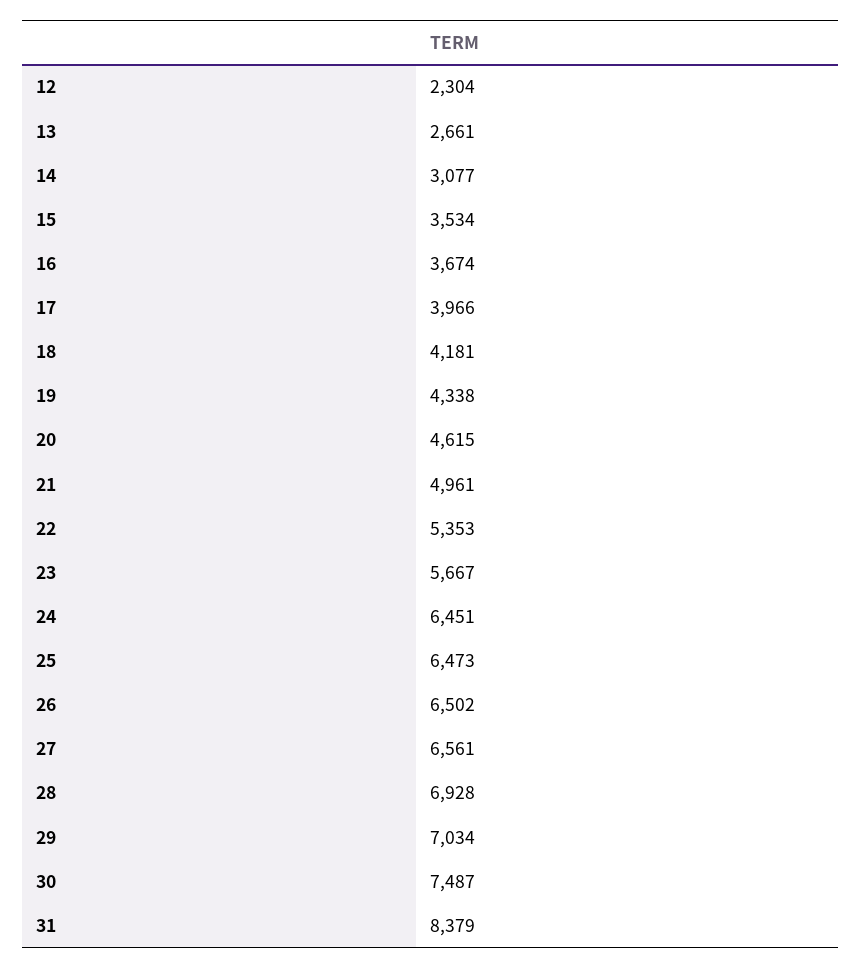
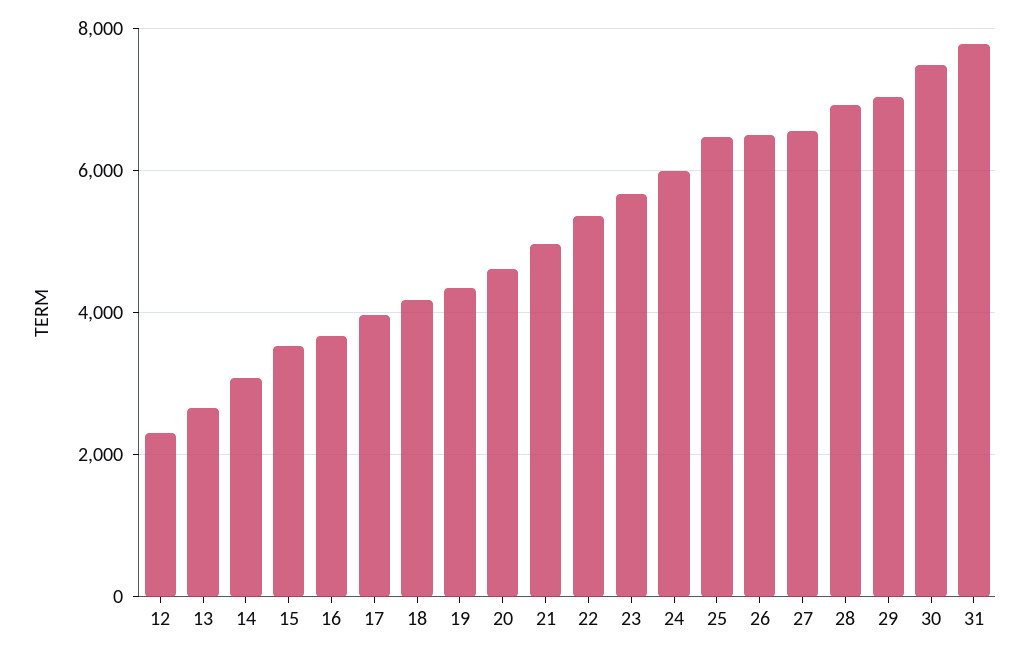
  {
    "12": 2304,
    "13": 2661,
    "14": 3077,
    "15": 3534,
    "16": 3674,
    "17": 3966,
    "18": 4181,
    "19": 4338,
    "20": 4615,
    "21": 4961,
    "22": 5353,
    "23": 5667,
-   "24": 6451,
+   "24": 6000,
    "25": 6473,
    "26": 6502,
    "27": 6561,
    "28": 6928,
    "29": 7034,
    "30": 7487,
-   "31": 8379
+   "31": 7800
  }

